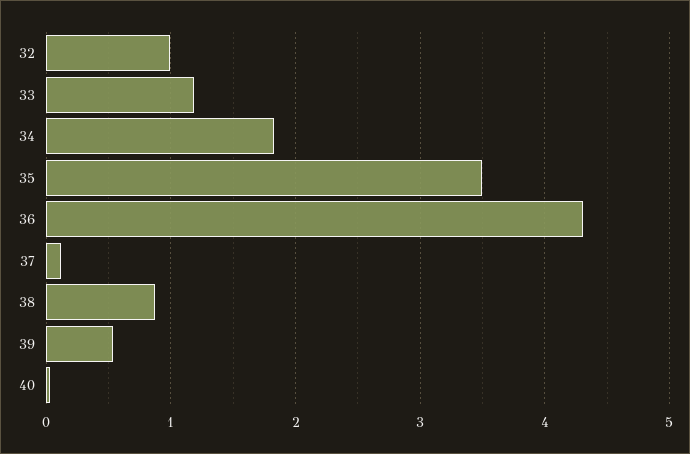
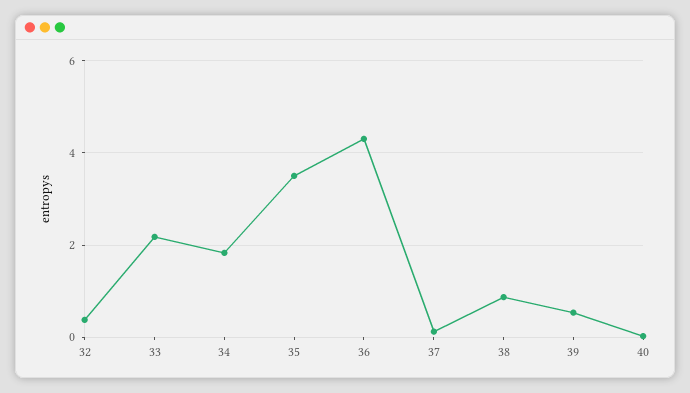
  {
-   "32": 1,
+   "32": 0.4,
-   "33": 1.2,
+   "33": 2.2,
    "34": 1.8,
    "35": 3.5,
    "36": 4.3,
    "37": 0.1,
    "38": 0.9,
    "39": 0.5,
    "40": 0
  }

